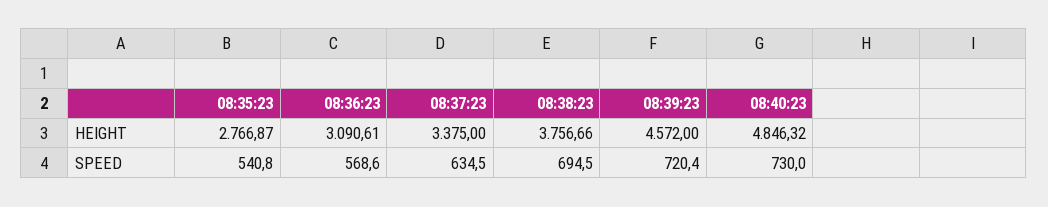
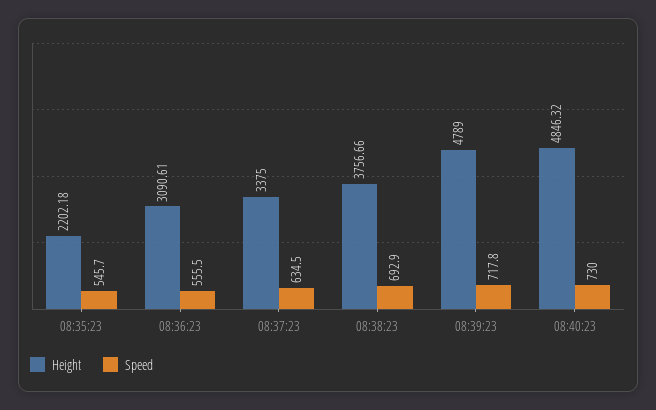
  {
    "HEIGHT": {
-     "08:35:23": 2766.87,
+     "08:35:23": 2202.18,
      "08:36:23": 3090.61,
      "08:37:23": 3375,
      "08:38:23": 3756.66,
-     "08:39:23": 4572,
+     "08:39:23": 4789,
      "08:40:23": 4846.32
    },
    "SPEED": {
-     "08:35:23": 540.8,
+     "08:35:23": 545.7,
-     "08:36:23": 568.6,
+     "08:36:23": 555.5,
      "08:37:23": 634.5,
-     "08:38:23": 694.5,
+     "08:38:23": 692.9,
-     "08:39:23": 720.4,
+     "08:39:23": 717.8,
      "08:40:23": 730
    }
  }

